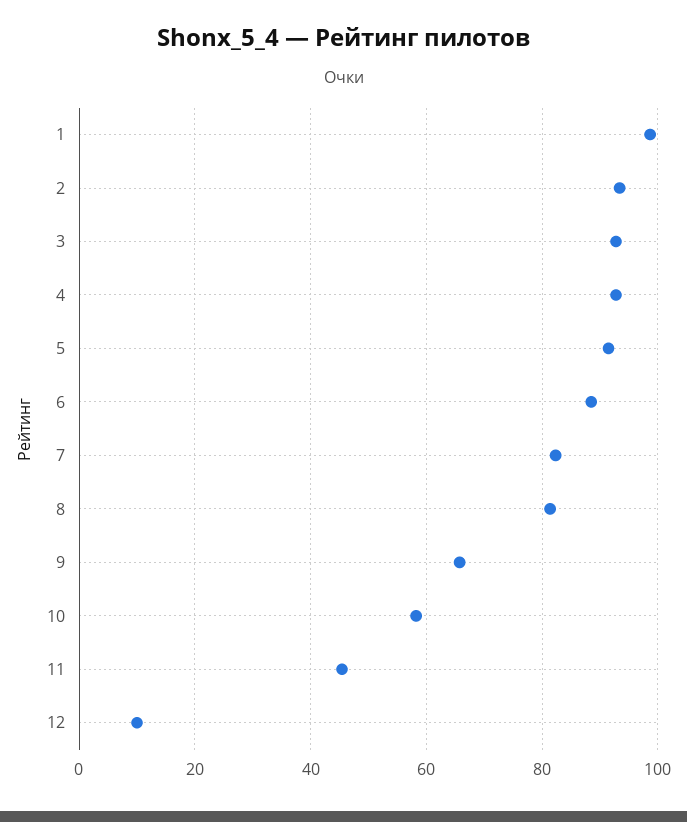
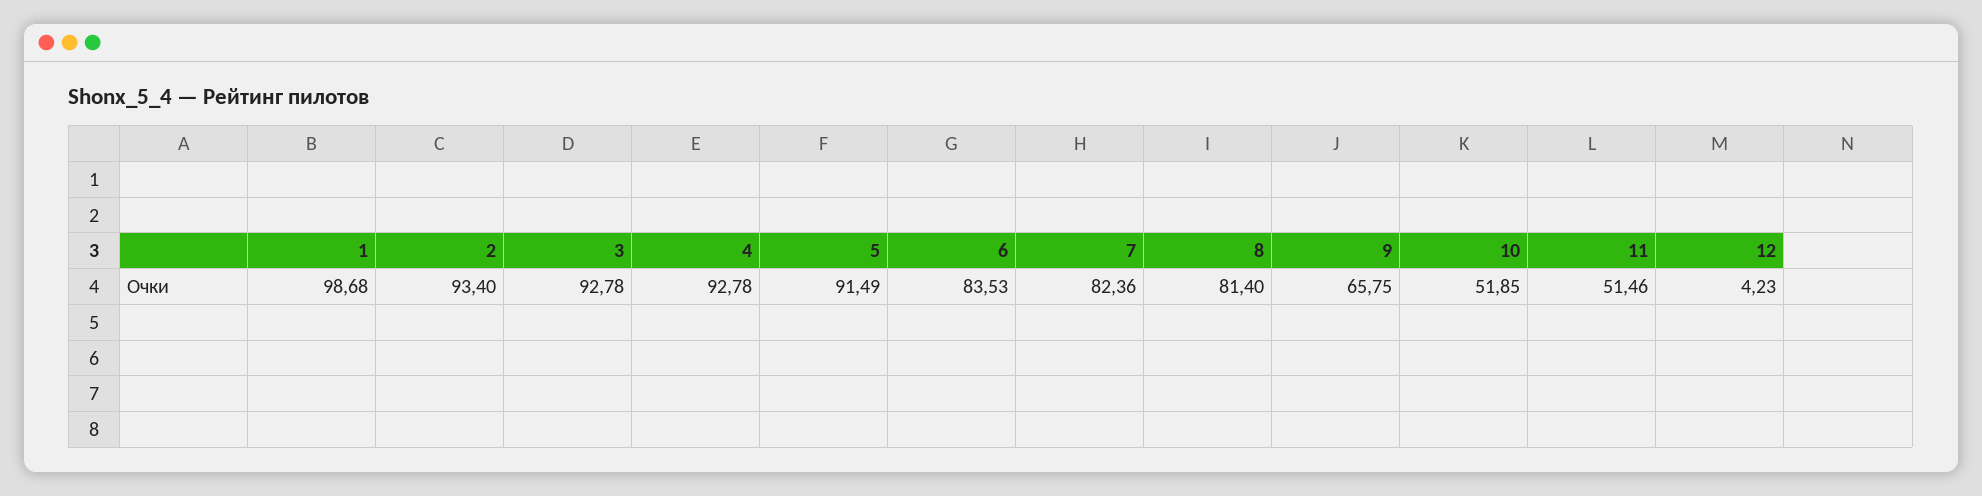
  {
    "1": 98.68,
    "2": 93.4,
    "3": 92.78,
    "4": 92.78,
    "5": 91.49,
-   "6": 88,
+   "6": 83.53,
    "7": 82.36,
    "8": 81.4,
    "9": 65.75,
-   "10": 58,
+   "10": 51.85,
-   "11": 46,
+   "11": 51.46,
-   "12": 10
+   "12": 4.23
  }

